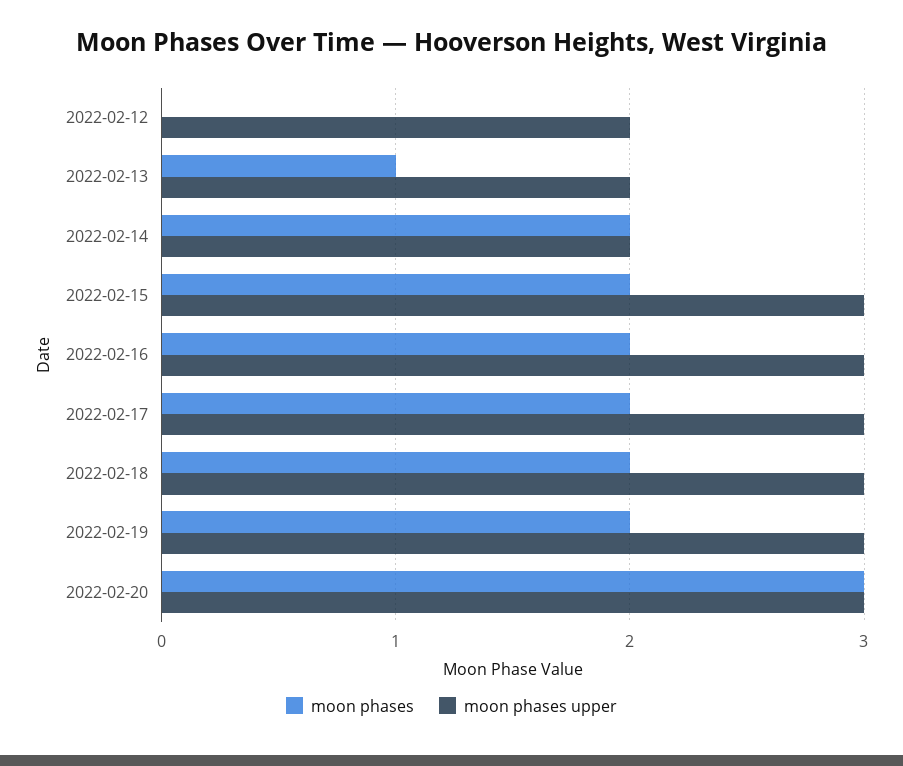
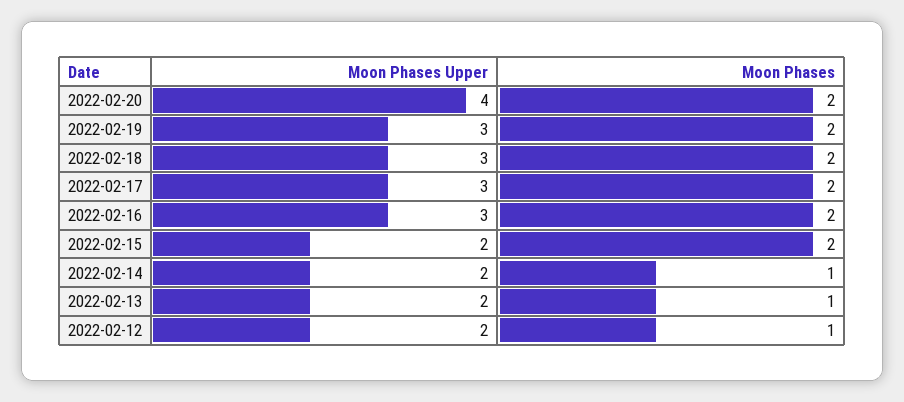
  {
    "moon phases": {
-     "2022-02-12": 0,
+     "2022-02-12": 1,
      "2022-02-13": 1,
-     "2022-02-14": 2,
+     "2022-02-14": 1,
      "2022-02-15": 2,
      "2022-02-16": 2,
      "2022-02-17": 2,
      "2022-02-18": 2,
      "2022-02-19": 2,
-     "2022-02-20": 3
+     "2022-02-20": 2
    },
    "moon phases upper": {
      "2022-02-12": 2,
      "2022-02-13": 2,
      "2022-02-14": 2,
-     "2022-02-15": 3,
+     "2022-02-15": 2,
      "2022-02-16": 3,
      "2022-02-17": 3,
      "2022-02-18": 3,
      "2022-02-19": 3,
-     "2022-02-20": 3
+     "2022-02-20": 4
    }
  }

